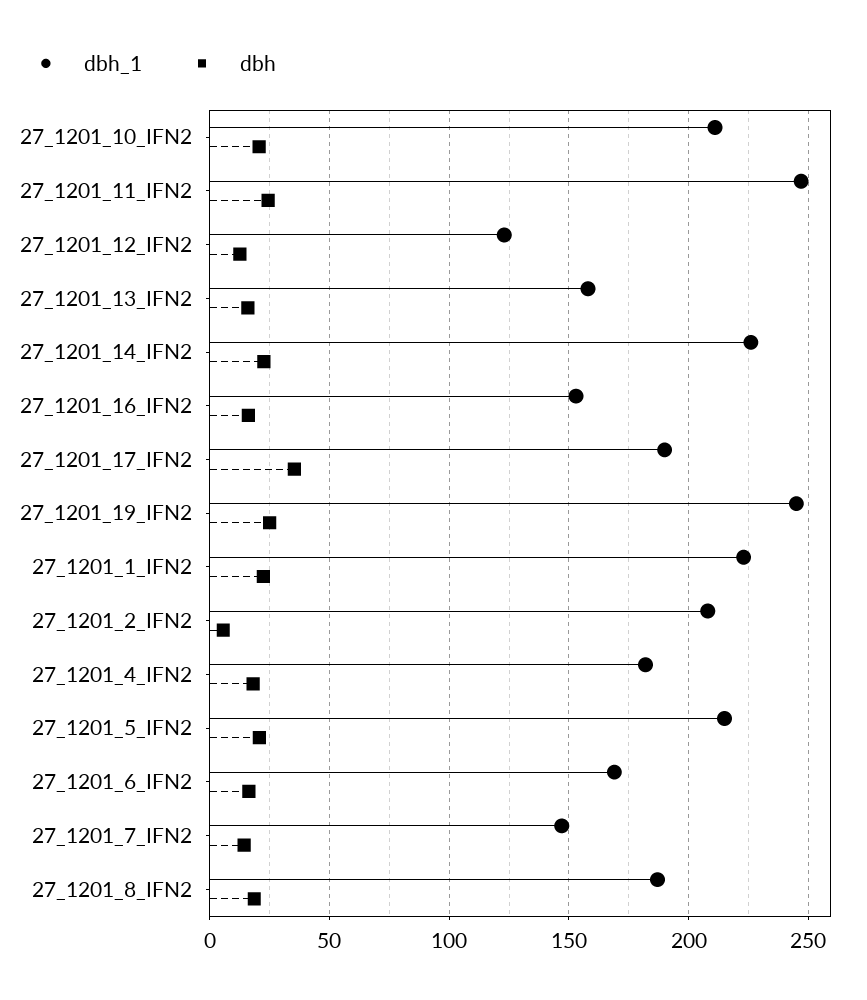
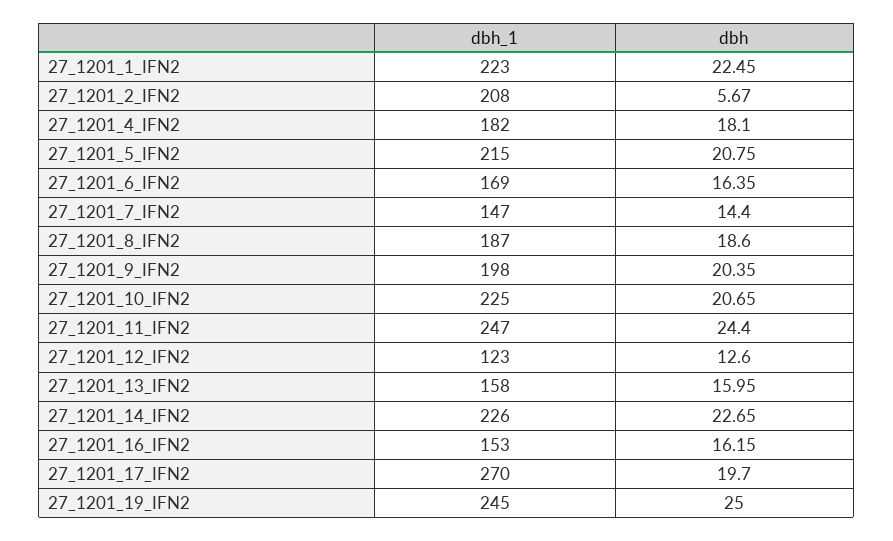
  {
    "dbh_1": {
-     "27_1201_10_IFN2": 210,
+     "27_1201_10_IFN2": 225,
      "27_1201_11_IFN2": 247,
      "27_1201_12_IFN2": 123,
      "27_1201_13_IFN2": 158,
      "27_1201_14_IFN2": 226,
      "27_1201_16_IFN2": 153,
-     "27_1201_17_IFN2": 190,
+     "27_1201_17_IFN2": 270,
      "27_1201_19_IFN2": 245,
      "27_1201_1_IFN2": 223,
      "27_1201_2_IFN2": 208,
      "27_1201_4_IFN2": 182,
      "27_1201_5_IFN2": 215,
      "27_1201_6_IFN2": 169,
      "27_1201_7_IFN2": 147,
-     "27_1201_8_IFN2": 187
+     "27_1201_8_IFN2": 187,
+     "27_1201_9_IFN2": 198
    },
    "dbh": {
      "27_1201_10_IFN2": 20.65,
      "27_1201_11_IFN2": 24.4,
      "27_1201_12_IFN2": 12.6,
      "27_1201_13_IFN2": 15.95,
      "27_1201_14_IFN2": 22.65,
      "27_1201_16_IFN2": 16.15,
-     "27_1201_17_IFN2": 35,
+     "27_1201_17_IFN2": 19.7,
      "27_1201_19_IFN2": 25,
      "27_1201_1_IFN2": 22.45,
      "27_1201_2_IFN2": 5.67,
      "27_1201_4_IFN2": 18.1,
      "27_1201_5_IFN2": 20.75,
      "27_1201_6_IFN2": 16.35,
      "27_1201_7_IFN2": 14.4,
-     "27_1201_8_IFN2": 18.6
+     "27_1201_8_IFN2": 18.6,
+     "27_1201_9_IFN2": 20.35
    }
  }

